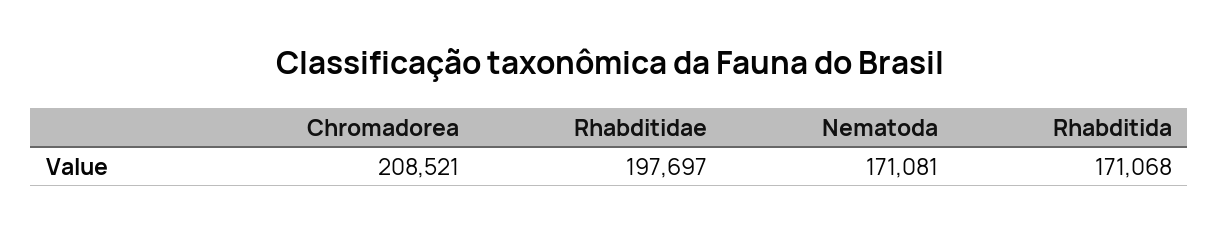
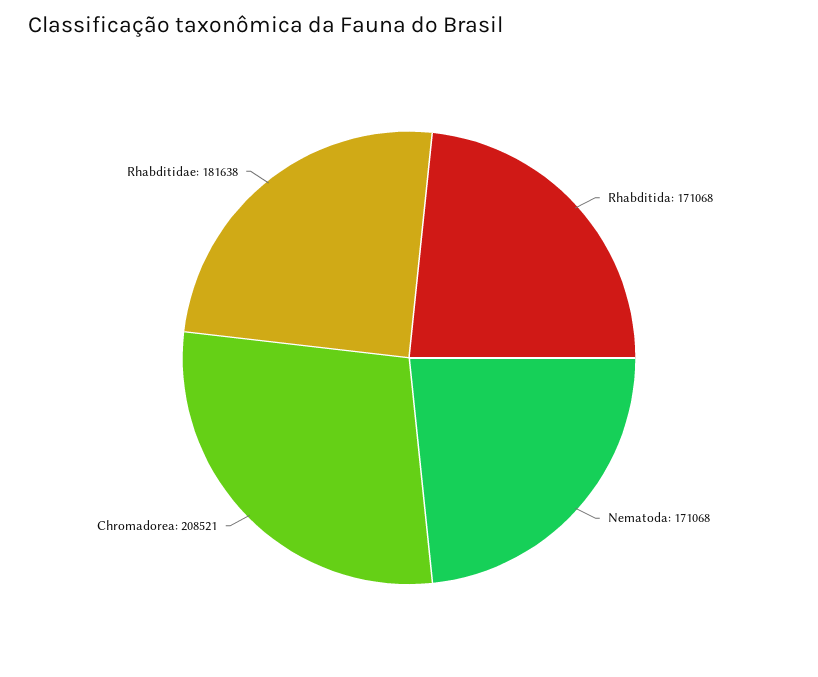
  {
    "Chromadorea": 208521,
-   "Rhabditidae": 197697,
+   "Rhabditidae": 181638,
-   "Nematoda": 171081,
+   "Nematoda": 171068,
    "Rhabditida": 171068
  }

